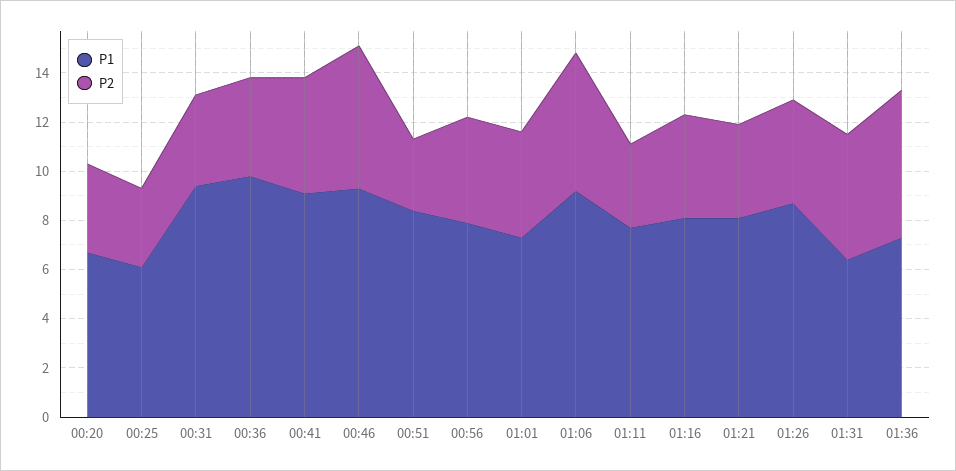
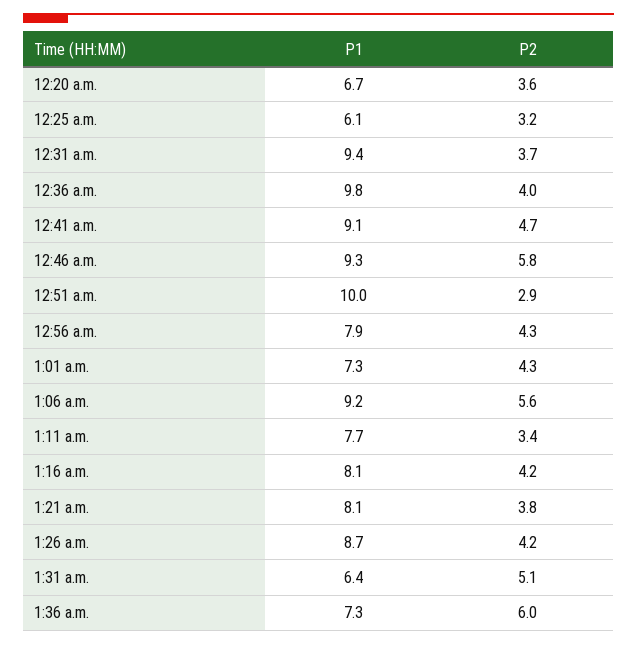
  {
    "P1": {
      "00:20": 6.7,
      "00:25": 6.1,
      "00:31": 9.4,
      "00:36": 9.8,
      "00:41": 9.1,
      "00:46": 9.3,
-     "00:51": 8.5,
+     "00:51": 10,
      "00:56": 7.9,
      "01:01": 7.3,
      "01:06": 9.2,
      "01:11": 7.7,
      "01:16": 8.1,
      "01:21": 8.1,
      "01:26": 8.7,
      "01:31": 6.4,
      "01:36": 7.3
    },
    "P2": {
      "00:20": 3.6,
      "00:25": 3.2,
      "00:31": 3.7,
      "00:36": 4,
      "00:41": 4.7,
      "00:46": 5.8,
      "00:51": 2.9,
      "00:56": 4.3,
      "01:01": 4.3,
      "01:06": 5.6,
      "01:11": 3.4,
      "01:16": 4.2,
      "01:21": 3.8,
      "01:26": 4.2,
      "01:31": 5.1,
      "01:36": 6
    }
  }

